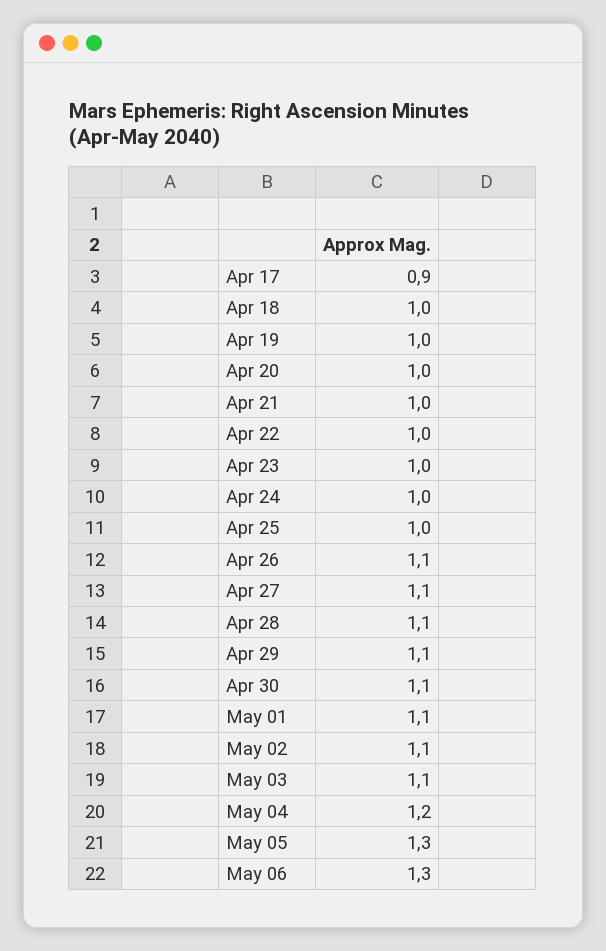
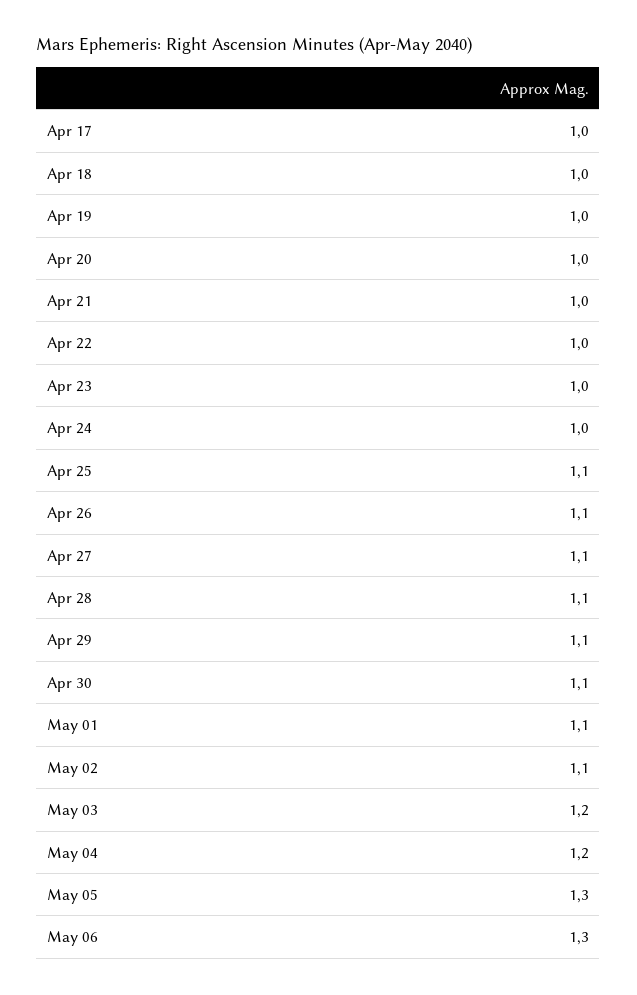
  {
-   "Apr 17": 0.9,
+   "Apr 17": 1,
    "Apr 18": 1,
    "Apr 19": 1,
    "Apr 20": 1,
    "Apr 21": 1,
    "Apr 22": 1,
    "Apr 23": 1,
    "Apr 24": 1,
-   "Apr 25": 1,
+   "Apr 25": 1.1,
    "Apr 26": 1.1,
    "Apr 27": 1.1,
    "Apr 28": 1.1,
    "Apr 29": 1.1,
    "Apr 30": 1.1,
    "May 01": 1.1,
    "May 02": 1.1,
-   "May 03": 1.1,
+   "May 03": 1.2,
    "May 04": 1.2,
    "May 05": 1.3,
    "May 06": 1.3
  }

